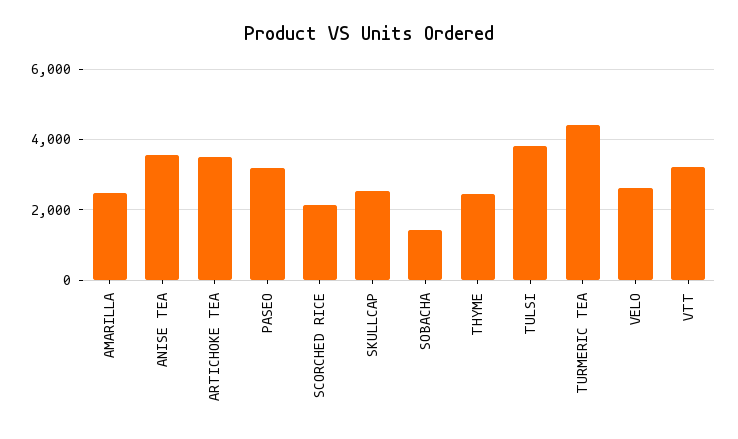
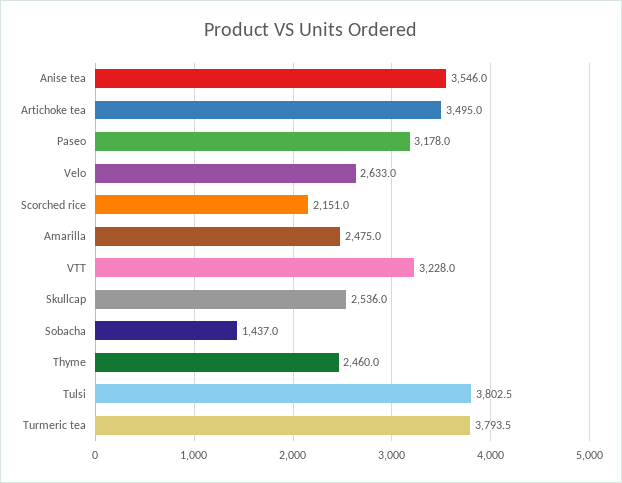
  {
    "AMARILLA": 2475,
    "ANISE TEA": 3546,
    "ARTICHOKE TEA": 3495,
    "PASEO": 3178,
    "SCORCHED RICE": 2151,
    "SKULLCAP": 2536,
    "SOBACHA": 1437,
    "THYME": 2460,
    "TULSI": 3802.5,
-   "TURMERIC TEA": 4400,
+   "TURMERIC TEA": 3793.5,
    "VELO": 2633,
    "VTT": 3228
  }

